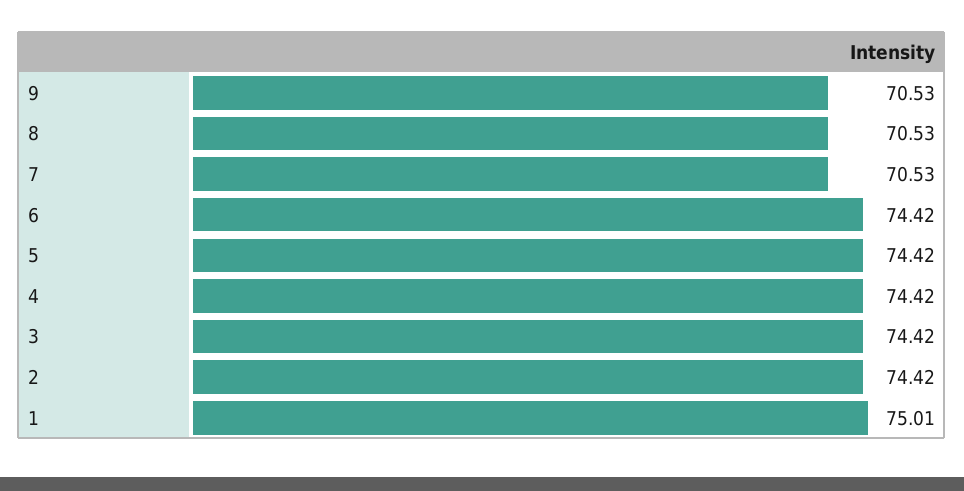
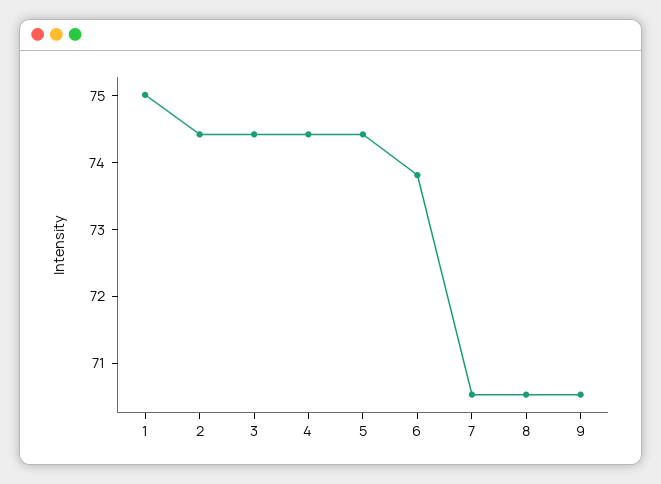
  {
    "9": 70.53,
    "8": 70.53,
    "7": 70.53,
-   "6": 74.42,
+   "6": 73.8,
    "5": 74.42,
    "4": 74.42,
    "3": 74.42,
    "2": 74.42,
    "1": 75.01
  }

